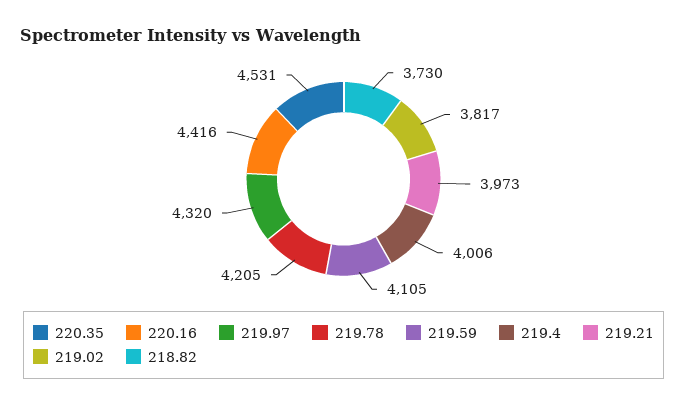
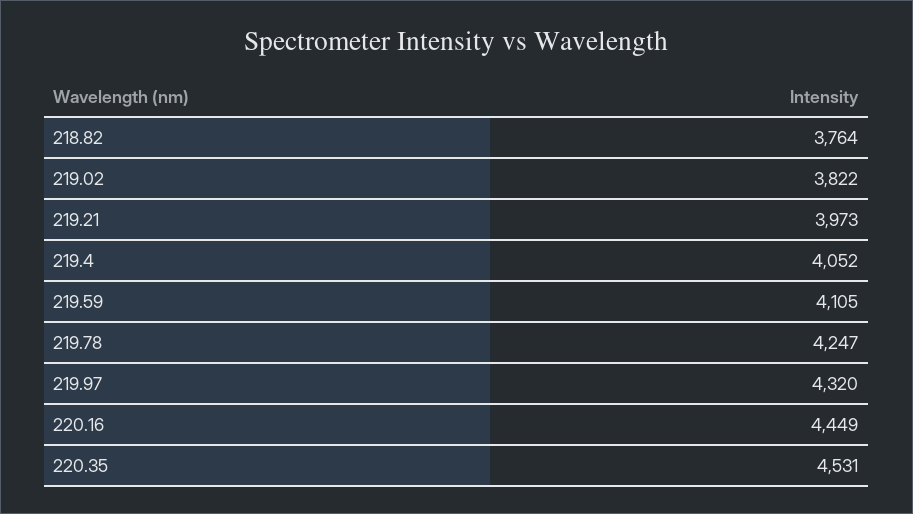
  {
    "220.35": 4531,
-   "220.16": 4416,
+   "220.16": 4449,
    "219.97": 4320,
-   "219.78": 4205,
+   "219.78": 4247,
    "219.59": 4105,
-   "219.4": 4006,
+   "219.4": 4052,
    "219.21": 3973,
-   "219.02": 3817,
+   "219.02": 3822,
-   "218.82": 3730
+   "218.82": 3764
  }

